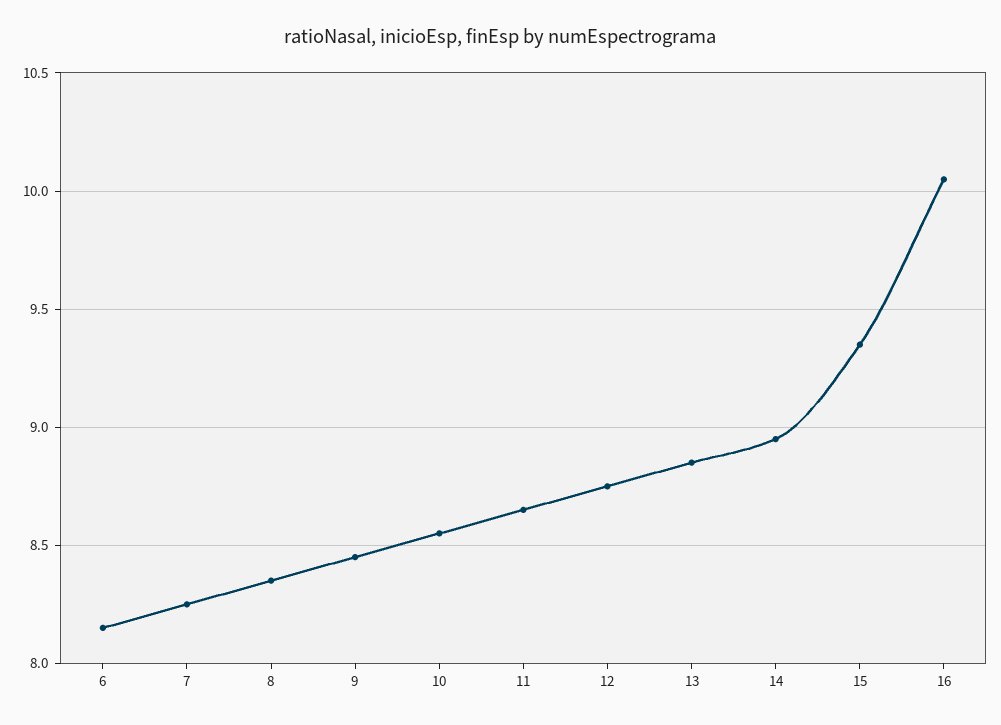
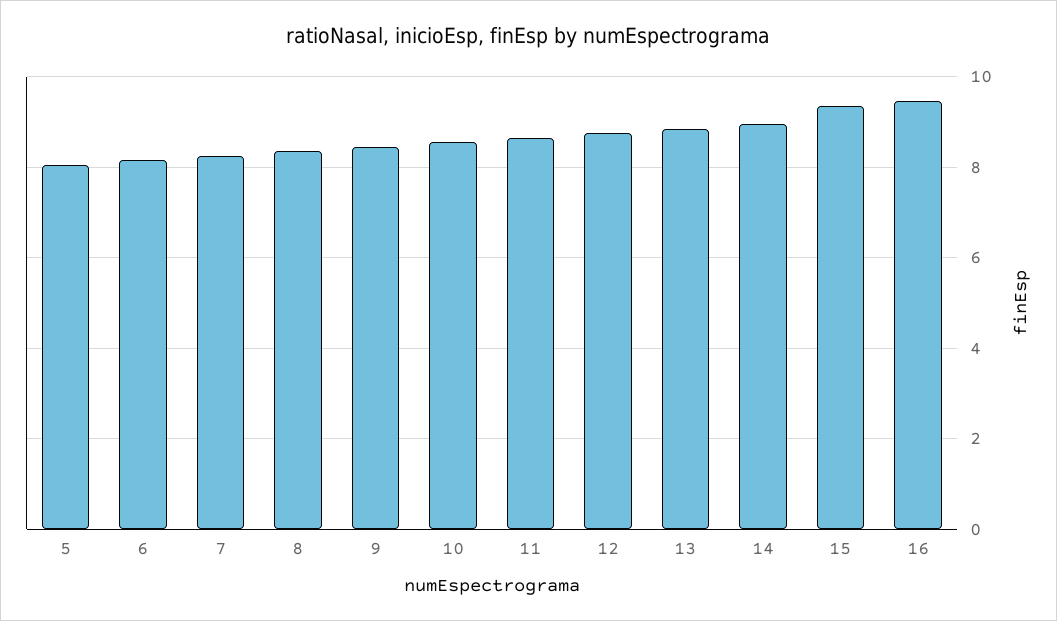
  {
    "6": 8.15,
    "7": 8.25,
    "8": 8.35,
    "9": 8.45,
    "10": 8.55,
    "11": 8.65,
    "12": 8.75,
    "13": 8.85,
    "14": 8.95,
    "15": 9.35,
-   "16": 10.05
+   "16": 9.4,
+   "5": 8
  }

